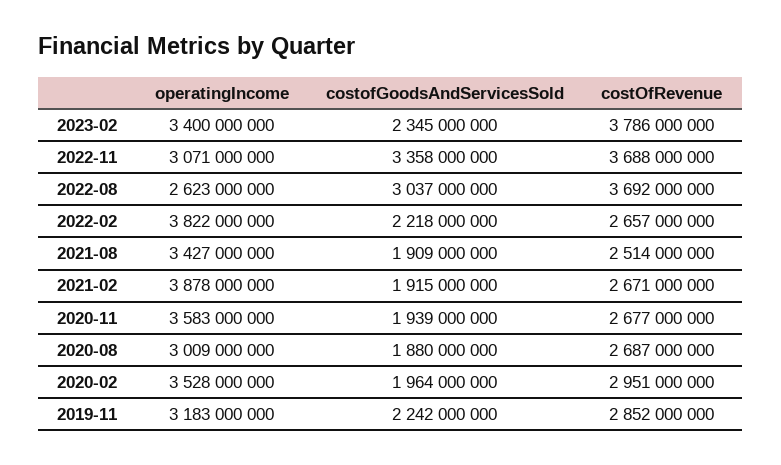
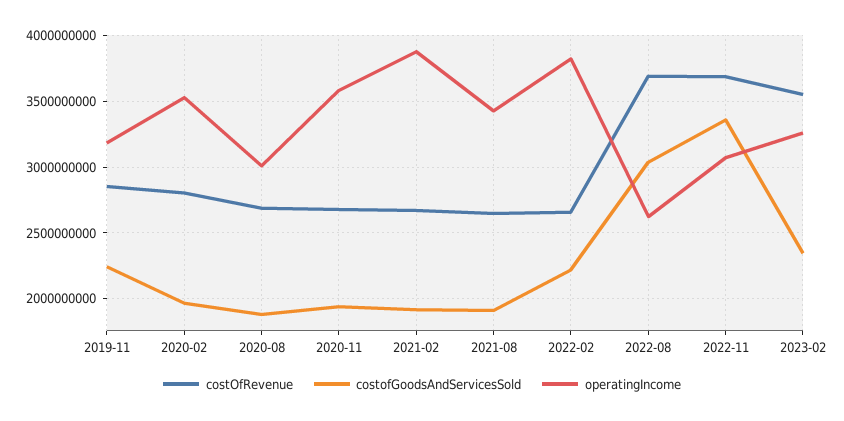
  {
    "operatingIncome": {
-     "2023-02": 3400000000,
+     "2023-02": 3250000000,
      "2022-11": 3071000000,
      "2022-08": 2623000000,
      "2022-02": 3822000000,
      "2021-08": 3427000000,
      "2021-02": 3878000000,
      "2020-11": 3583000000,
      "2020-08": 3009000000,
      "2020-02": 3528000000,
      "2019-11": 3183000000
    },
    "costofGoodsAndServicesSold": {
      "2023-02": 2345000000,
      "2022-11": 3358000000,
      "2022-08": 3037000000,
      "2022-02": 2218000000,
      "2021-08": 1909000000,
      "2021-02": 1915000000,
      "2020-11": 1939000000,
      "2020-08": 1880000000,
      "2020-02": 1964000000,
      "2019-11": 2242000000
    },
    "costOfRevenue": {
-     "2023-02": 3786000000,
+     "2023-02": 3550000000,
      "2022-11": 3688000000,
      "2022-08": 3692000000,
      "2022-02": 2657000000,
-     "2021-08": 2514000000,
+     "2021-08": 2650000000,
      "2021-02": 2671000000,
      "2020-11": 2677000000,
      "2020-08": 2687000000,
-     "2020-02": 2951000000,
+     "2020-02": 2800000000,
      "2019-11": 2852000000
    }
  }

